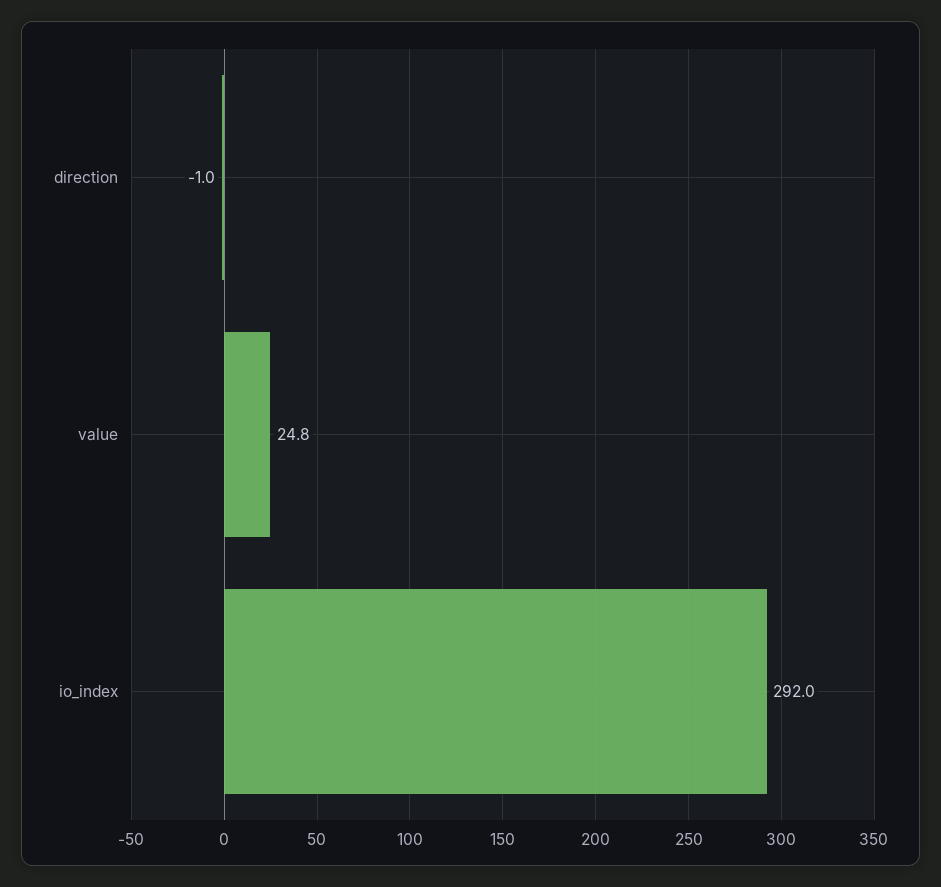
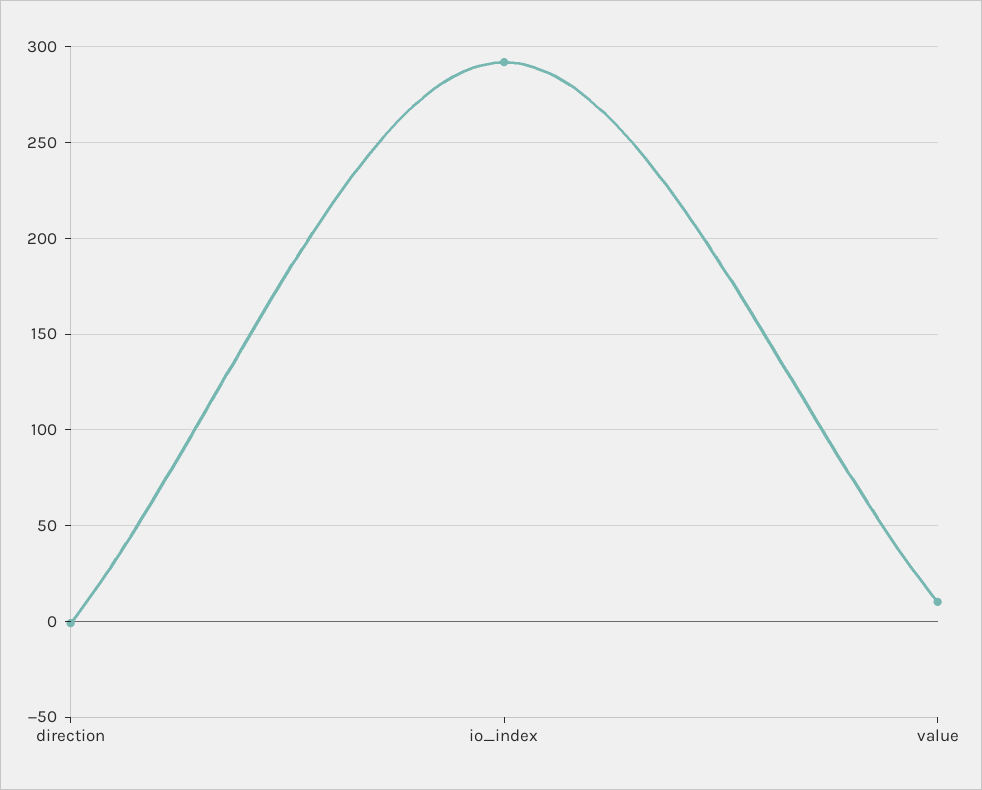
  {
    "direction": -1,
-   "value": 24.8,
+   "value": 10,
    "io_index": 292
  }

